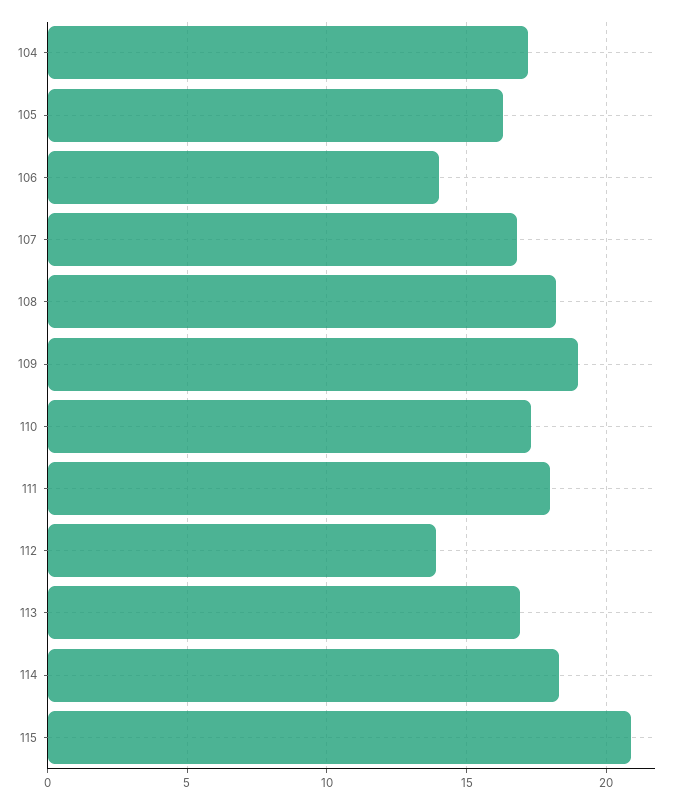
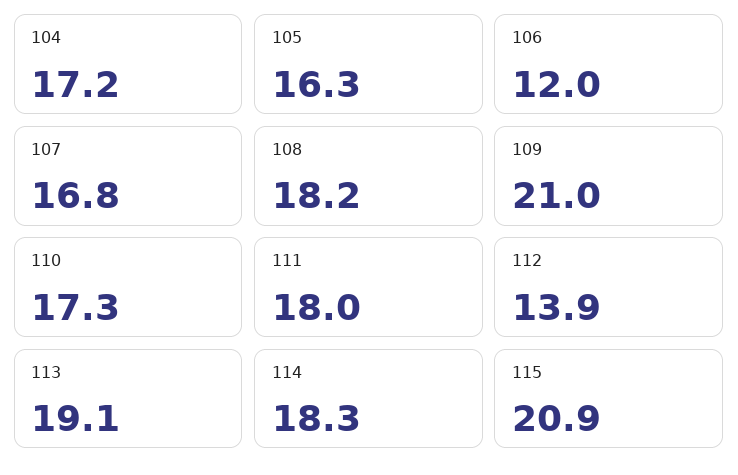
  {
    "104": 17.2,
    "105": 16.3,
-   "106": 14,
+   "106": 12,
    "107": 16.8,
    "108": 18.2,
-   "109": 19,
+   "109": 21,
    "110": 17.3,
    "111": 18,
    "112": 13.9,
-   "113": 17,
+   "113": 19.1,
    "114": 18.3,
    "115": 20.9
  }

